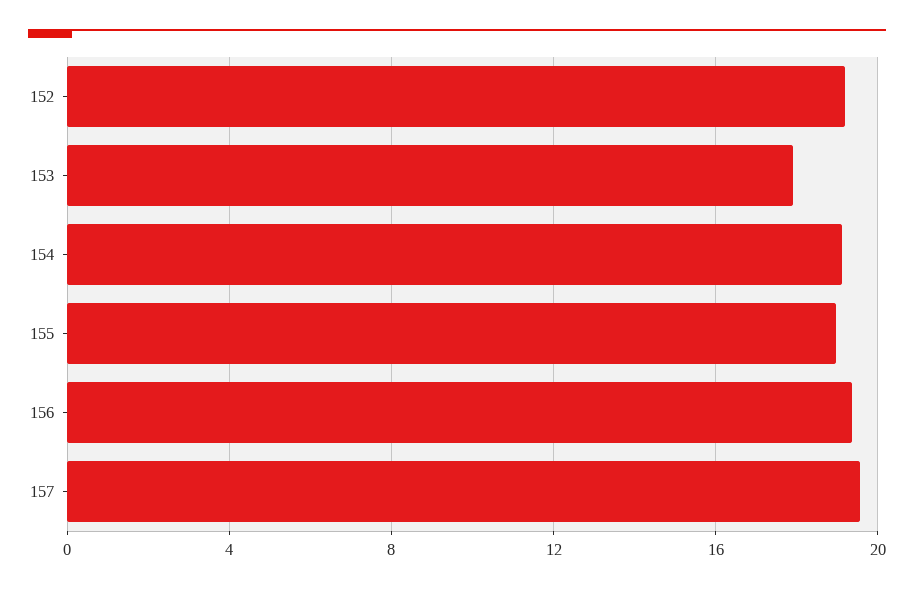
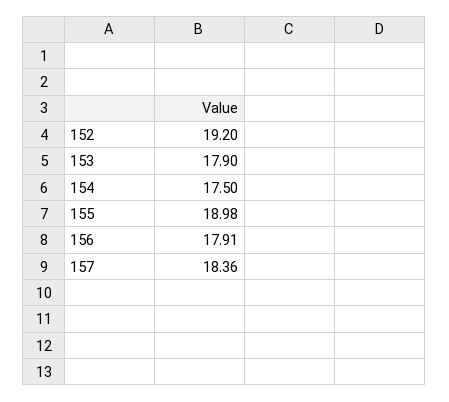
  {
    "152": 19.2,
    "153": 17.9,
-   "154": 19,
+   "154": 17.5,
    "155": 18.98,
-   "156": 19.5,
+   "156": 17.91,
-   "157": 19.5
+   "157": 18.36
  }

